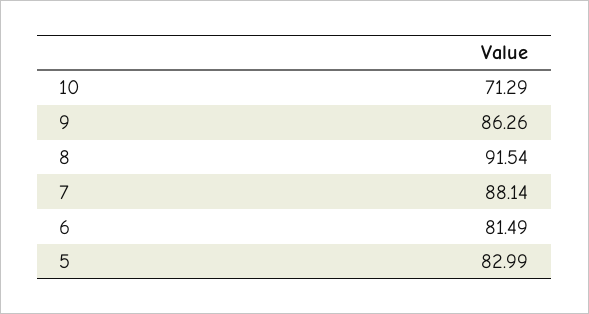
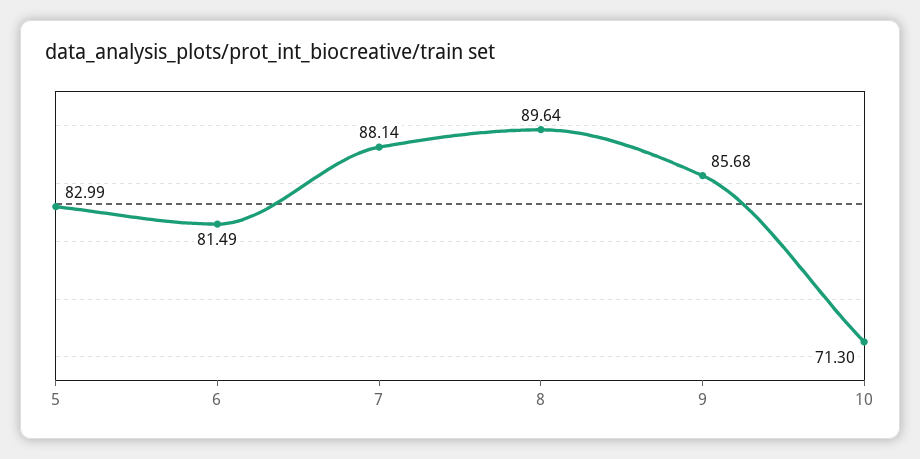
  {
-   "10": 71.29,
+   "10": 71.3,
-   "9": 86.26,
+   "9": 85.68,
-   "8": 91.54,
+   "8": 89.64,
    "7": 88.14,
    "6": 81.49,
    "5": 82.99
  }

